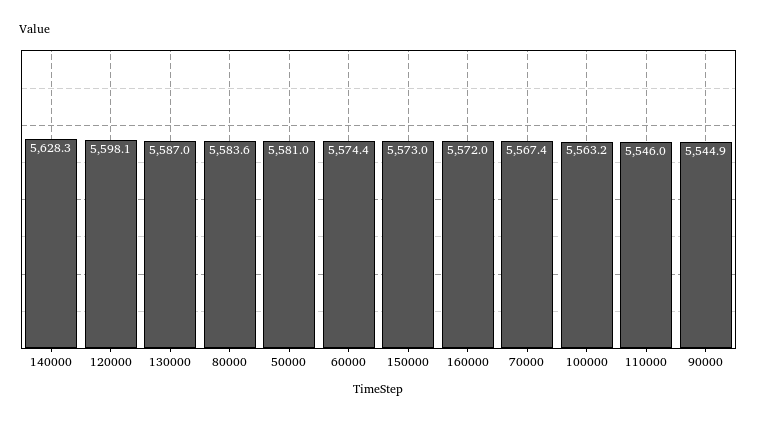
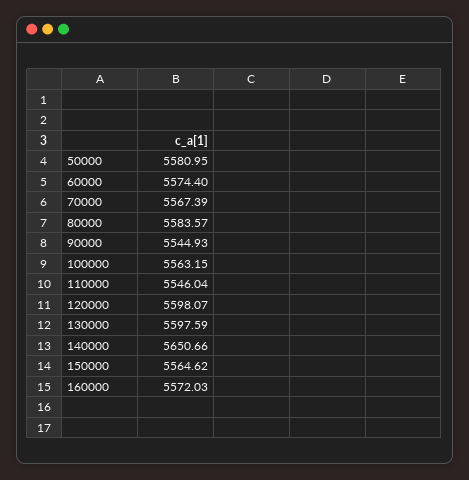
  {
-   "140000": 5628.3,
+   "140000": 5650.66,
    "120000": 5598.07,
-   "130000": 5587,
+   "130000": 5597.59,
    "80000": 5583.57,
    "50000": 5580.95,
    "60000": 5574.4,
-   "150000": 5573,
+   "150000": 5564.62,
    "160000": 5572.03,
    "70000": 5567.39,
    "100000": 5563.15,
    "110000": 5546.04,
    "90000": 5544.93
  }

